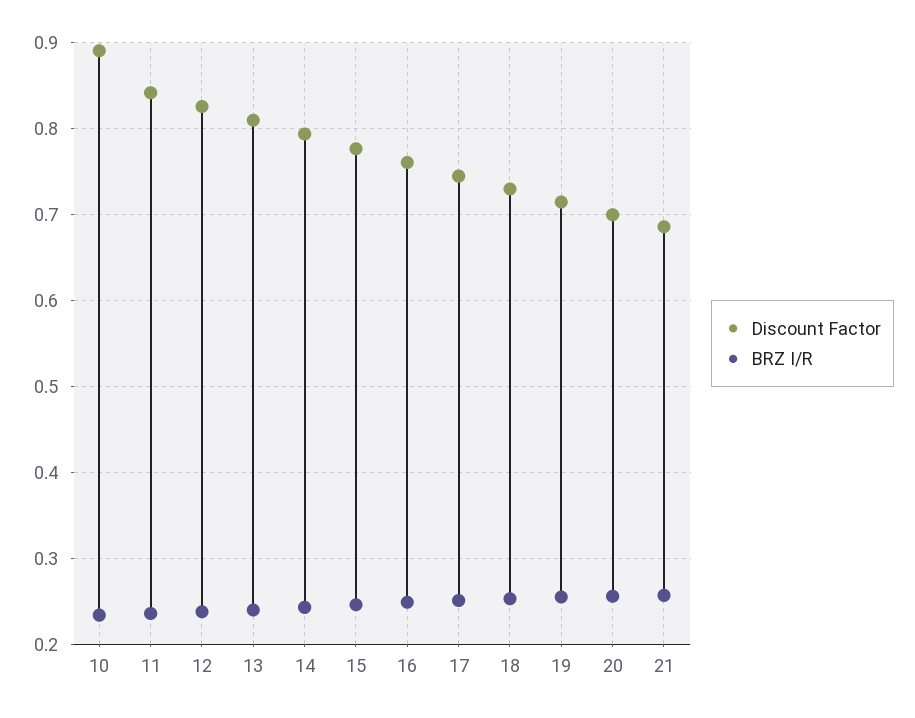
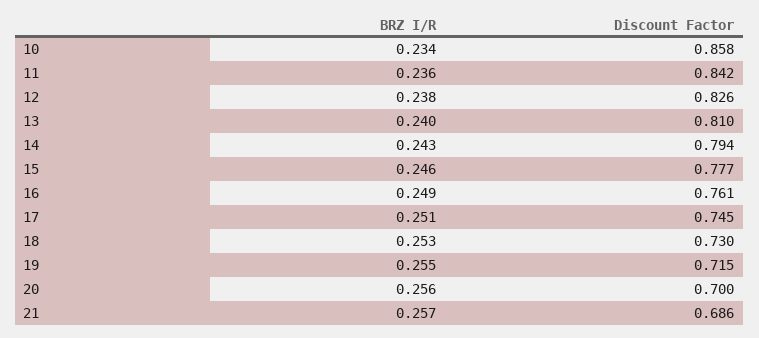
  {
    "Discount Factor": {
-     "10": 0.89,
+     "10": 0.858,
      "11": 0.842,
      "12": 0.826,
      "13": 0.81,
      "14": 0.794,
      "15": 0.777,
      "16": 0.761,
      "17": 0.745,
      "18": 0.73,
      "19": 0.715,
      "20": 0.7,
      "21": 0.686
    },
    "BRZ I/R": {
      "10": 0.234,
      "11": 0.236,
      "12": 0.238,
      "13": 0.24,
      "14": 0.243,
      "15": 0.246,
      "16": 0.249,
      "17": 0.251,
      "18": 0.253,
      "19": 0.255,
      "20": 0.256,
      "21": 0.257
    }
  }

